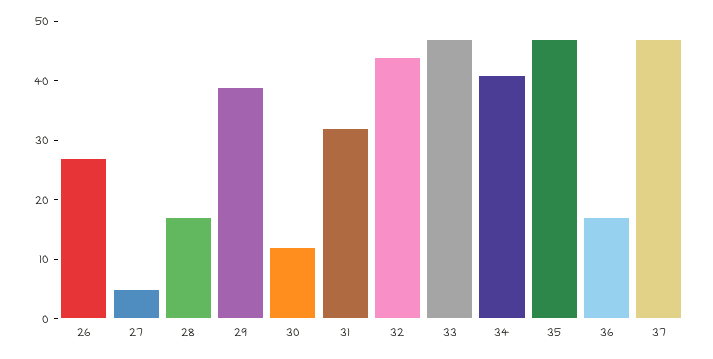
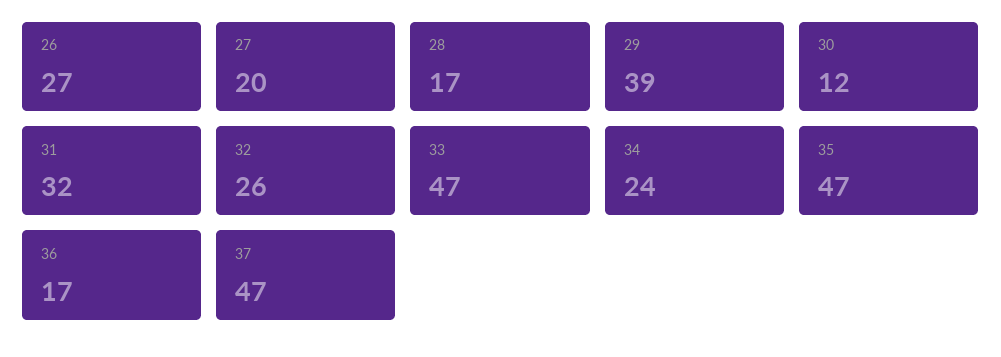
  {
    "26": 27,
-   "27": 5,
+   "27": 20,
    "28": 17,
    "29": 39,
    "30": 12,
    "31": 32,
-   "32": 45,
+   "32": 26,
    "33": 47,
-   "34": 40,
+   "34": 24,
    "35": 47,
    "36": 17,
    "37": 47
  }

